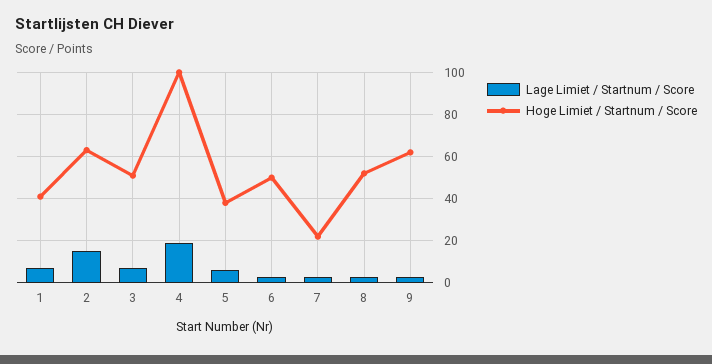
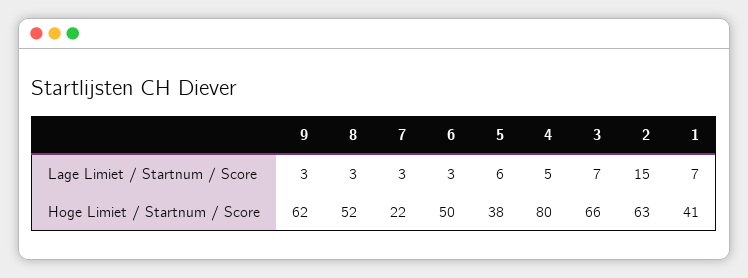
  {
    "Lage Limiet / Startnum / Score": {
      "1": 7,
      "2": 15,
      "3": 7,
-     "4": 20,
+     "4": 5,
      "5": 6,
      "6": 3,
      "7": 3,
      "8": 3,
      "9": 3
    },
    "Hoge Limiet / Startnum / Score": {
      "1": 41,
      "2": 63,
-     "3": 50,
+     "3": 66,
-     "4": 100,
+     "4": 80,
      "5": 38,
      "6": 50,
      "7": 22,
      "8": 52,
      "9": 62
    }
  }

